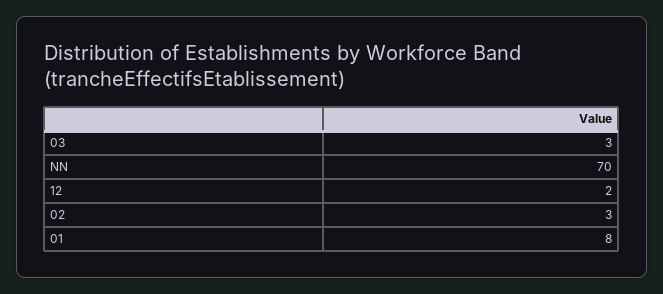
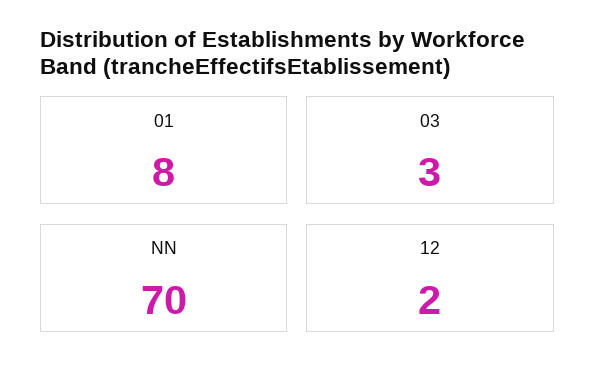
  {
    "03": 3,
    "NN": 70,
    "12": 2,
-   "02": 3,
    "01": 8
  }

